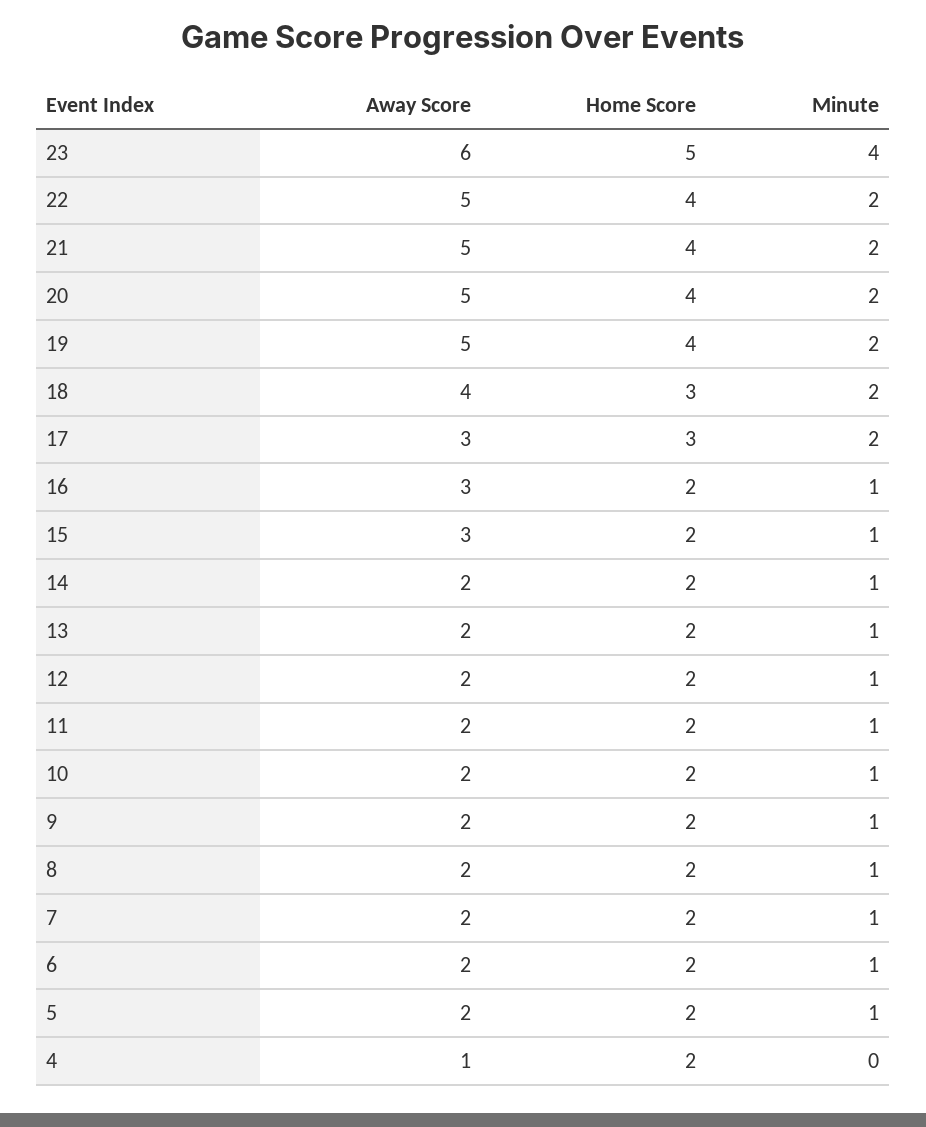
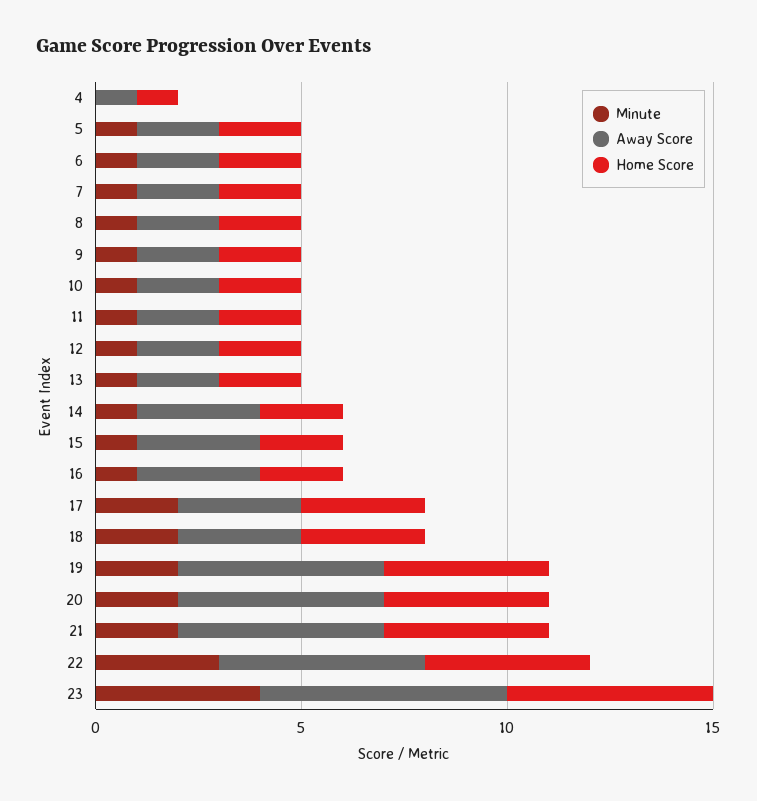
  {
    "Away Score": {
      "23": 6,
      "22": 5,
      "21": 5,
      "20": 5,
      "19": 5,
-     "18": 4,
+     "18": 3,
      "17": 3,
      "16": 3,
      "15": 3,
-     "14": 2,
+     "14": 3,
      "13": 2,
      "12": 2,
      "11": 2,
      "10": 2,
      "9": 2,
      "8": 2,
      "7": 2,
      "6": 2,
      "5": 2,
      "4": 1
    },
    "Home Score": {
      "23": 5,
      "22": 4,
      "21": 4,
      "20": 4,
      "19": 4,
      "18": 3,
      "17": 3,
      "16": 2,
      "15": 2,
      "14": 2,
      "13": 2,
      "12": 2,
      "11": 2,
      "10": 2,
      "9": 2,
      "8": 2,
      "7": 2,
      "6": 2,
      "5": 2,
-     "4": 2
+     "4": 1
    },
    "Minute": {
      "23": 4,
-     "22": 2,
+     "22": 3,
      "21": 2,
      "20": 2,
      "19": 2,
      "18": 2,
      "17": 2,
      "16": 1,
      "15": 1,
      "14": 1,
      "13": 1,
      "12": 1,
      "11": 1,
      "10": 1,
      "9": 1,
      "8": 1,
      "7": 1,
      "6": 1,
      "5": 1,
      "4": 0
    }
  }

